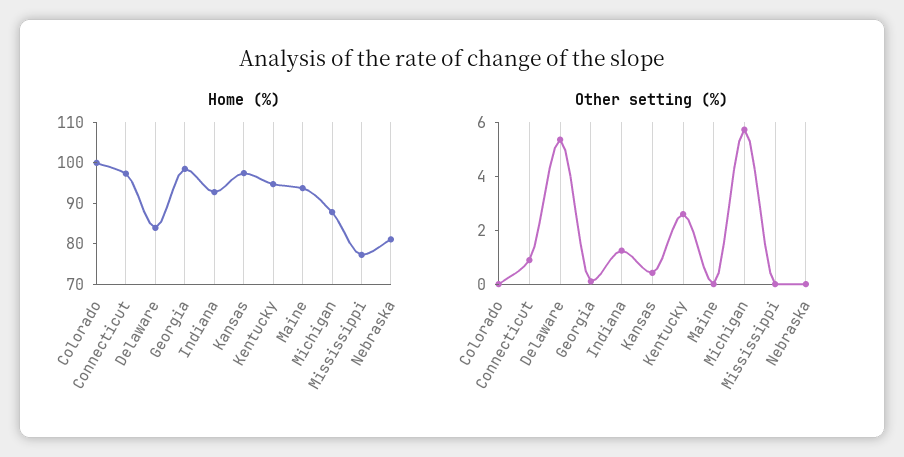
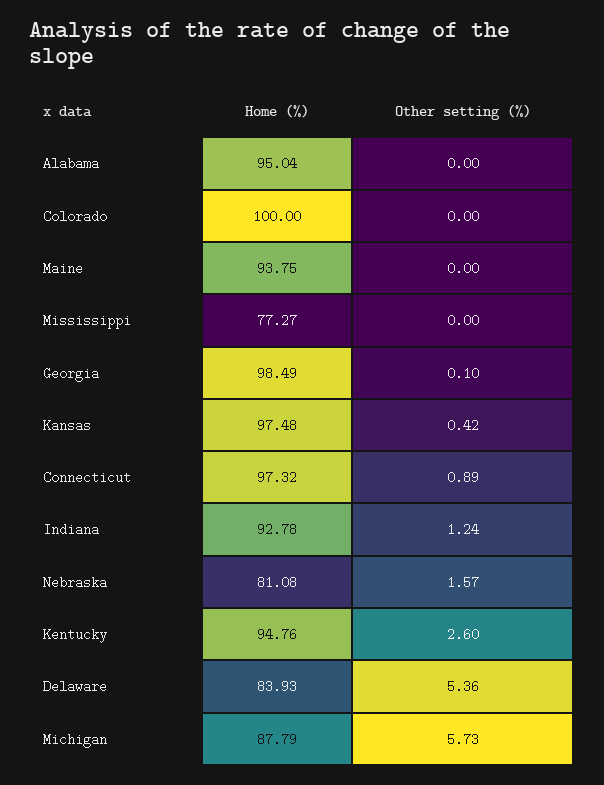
  {
    "Home (%)": {
      "Colorado": 100,
      "Connecticut": 97.32,
      "Delaware": 83.93,
      "Georgia": 98.49,
      "Indiana": 92.78,
      "Kansas": 97.48,
      "Kentucky": 94.76,
      "Maine": 93.75,
      "Michigan": 87.79,
      "Mississippi": 77.27,
-     "Nebraska": 81.08
+     "Nebraska": 81.08,
+     "Alabama": 95.04
    },
    "Other setting (%)": {
      "Colorado": 0,
      "Connecticut": 0.89,
      "Delaware": 5.36,
      "Georgia": 0.1,
      "Indiana": 1.24,
      "Kansas": 0.42,
      "Kentucky": 2.6,
      "Maine": 0,
      "Michigan": 5.73,
      "Mississippi": 0,
-     "Nebraska": 0
+     "Nebraska": 1.57,
+     "Alabama": 0
    }
  }

